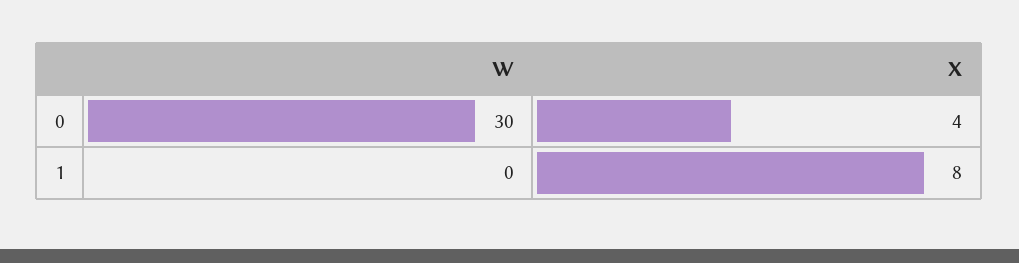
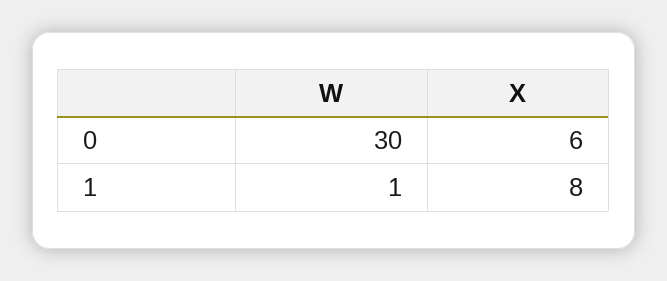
  {
    "W": {
      "0": 30,
-     "1": 0
+     "1": 1
    },
    "X": {
-     "0": 4,
+     "0": 6,
      "1": 8
    }
  }

